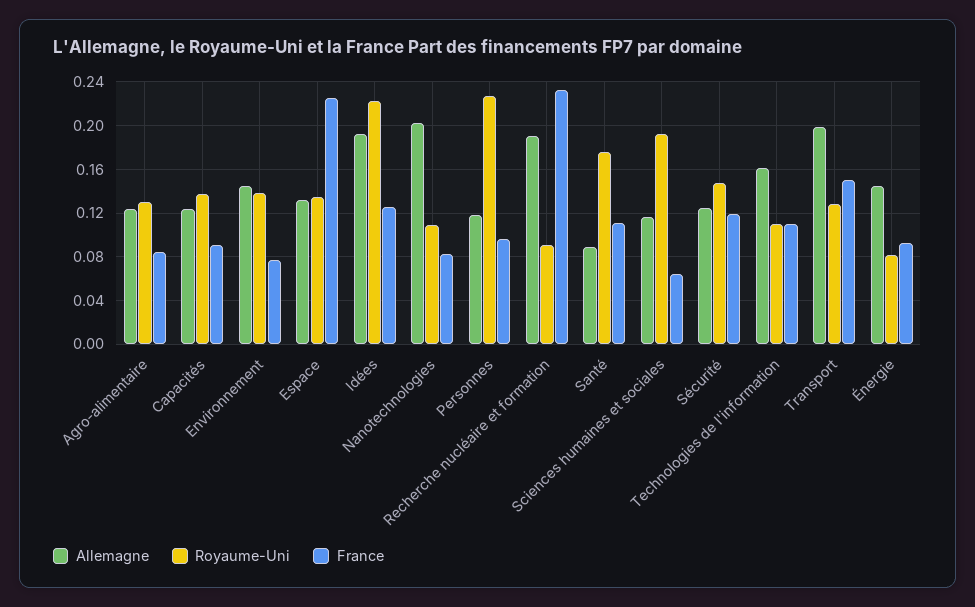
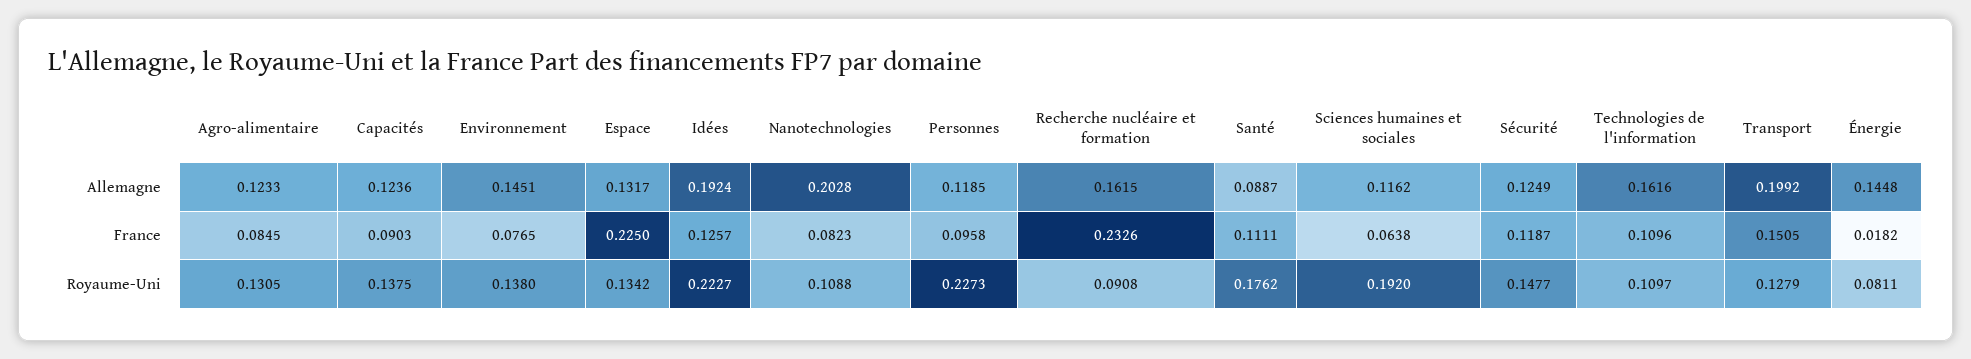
  {
    "Allemagne": {
      "Agro-alimentaire": 0.1233,
      "Capacités": 0.1236,
      "Environnement": 0.1451,
      "Espace": 0.1317,
      "Idées": 0.1924,
      "Nanotechnologies": 0.2028,
      "Personnes": 0.1185,
-     "Recherche nucléaire et formation": 0.19,
+     "Recherche nucléaire et formation": 0.1615,
      "Santé": 0.0887,
      "Sciences humaines et sociales": 0.1162,
      "Sécurité": 0.1249,
      "Technologies de l'information": 0.1616,
      "Transport": 0.1992,
      "Énergie": 0.1448
    },
    "Royaume-Uni": {
      "Agro-alimentaire": 0.1305,
      "Capacités": 0.1375,
      "Environnement": 0.138,
      "Espace": 0.1342,
      "Idées": 0.2227,
      "Nanotechnologies": 0.1088,
      "Personnes": 0.2273,
      "Recherche nucléaire et formation": 0.0908,
      "Santé": 0.1762,
      "Sciences humaines et sociales": 0.192,
      "Sécurité": 0.1477,
      "Technologies de l'information": 0.1097,
      "Transport": 0.1279,
      "Énergie": 0.0811
    },
    "France": {
      "Agro-alimentaire": 0.0845,
      "Capacités": 0.0903,
      "Environnement": 0.0765,
      "Espace": 0.225,
      "Idées": 0.1257,
      "Nanotechnologies": 0.0823,
      "Personnes": 0.0958,
      "Recherche nucléaire et formation": 0.2326,
      "Santé": 0.1111,
      "Sciences humaines et sociales": 0.0638,
      "Sécurité": 0.1187,
      "Technologies de l'information": 0.1096,
      "Transport": 0.1505,
-     "Énergie": 0.09
+     "Énergie": 0.0182
    }
  }

